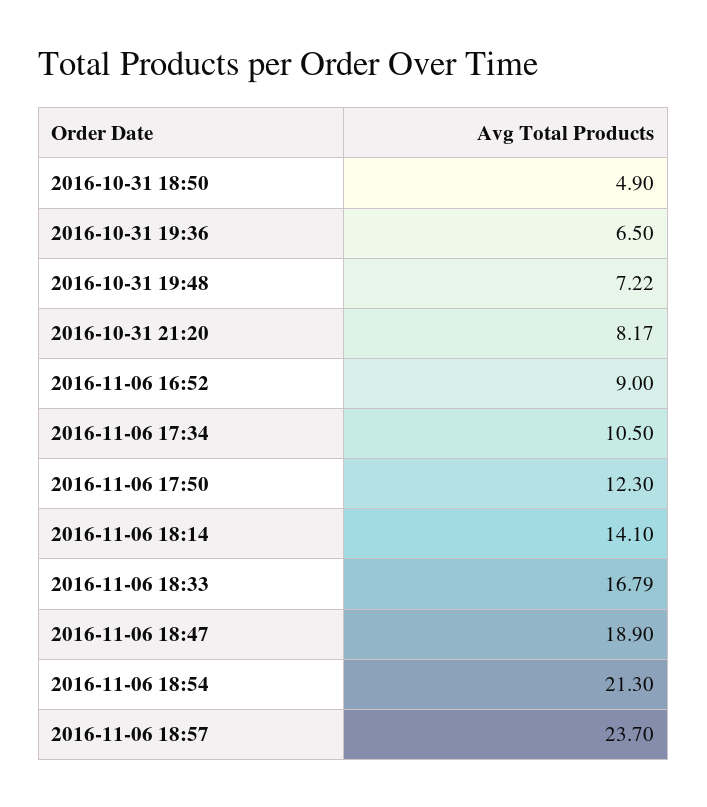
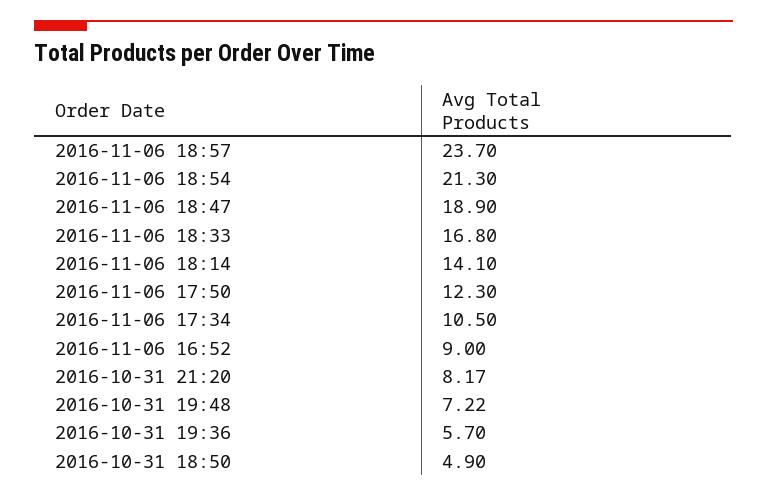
  {
    "2016-10-31 18:50": 4.9,
-   "2016-10-31 19:36": 6.5,
+   "2016-10-31 19:36": 5.7,
    "2016-10-31 19:48": 7.22,
    "2016-10-31 21:20": 8.17,
    "2016-11-06 16:52": 9,
    "2016-11-06 17:34": 10.5,
    "2016-11-06 17:50": 12.3,
    "2016-11-06 18:14": 14.1,
-   "2016-11-06 18:33": 16.79,
+   "2016-11-06 18:33": 16.8,
    "2016-11-06 18:47": 18.9,
    "2016-11-06 18:54": 21.3,
    "2016-11-06 18:57": 23.7
  }

